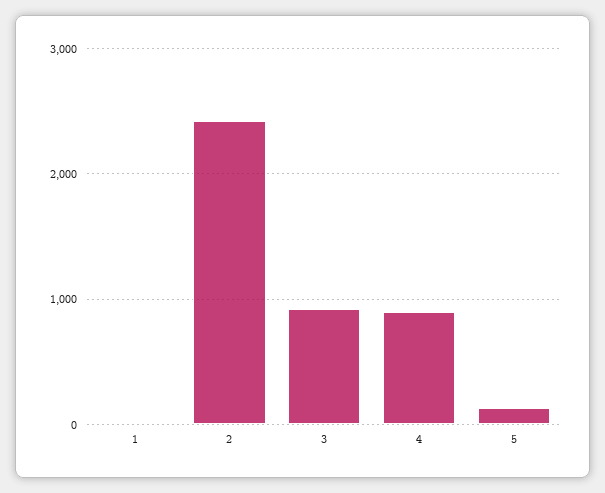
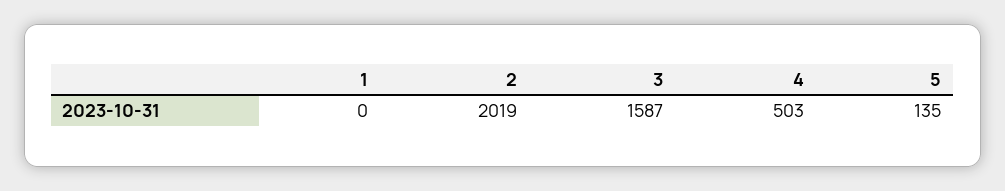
  {
    "1": 0,
-   "2": 2400,
+   "2": 2019,
-   "3": 900,
+   "3": 1587,
-   "4": 900,
+   "4": 503,
    "5": 135
  }

